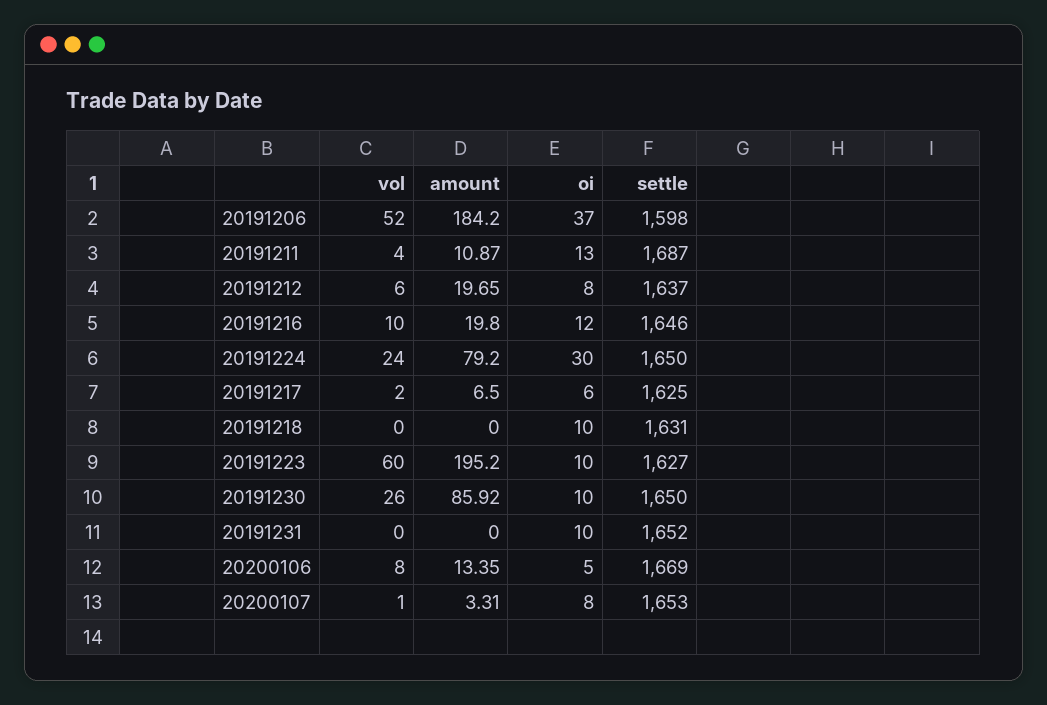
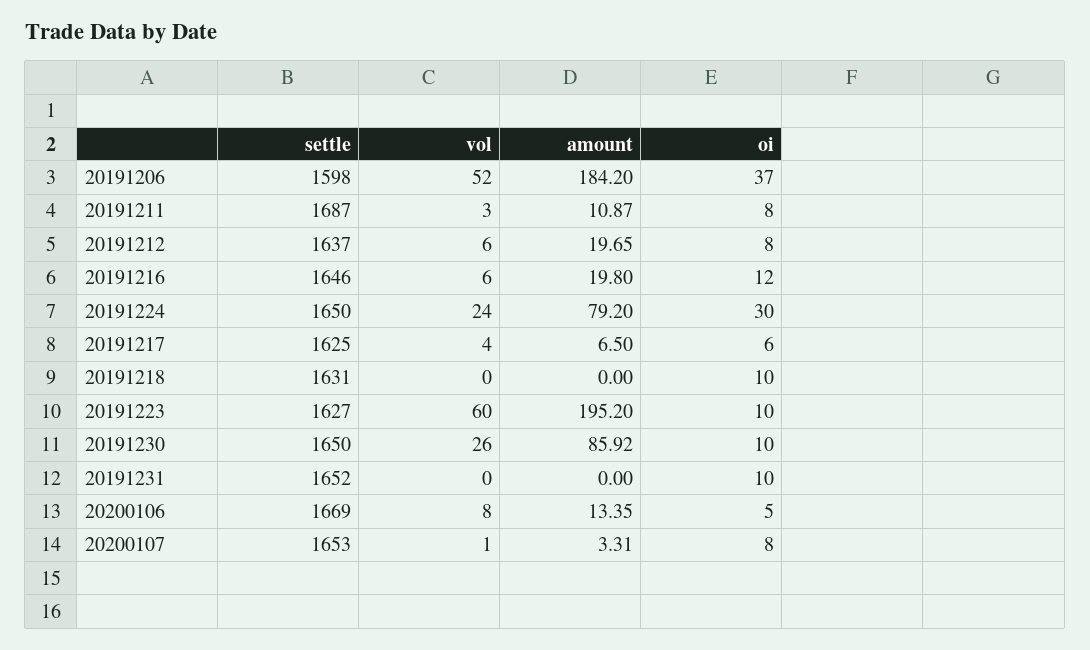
  {
    "vol": {
      "20191206": 52,
-     "20191211": 4,
+     "20191211": 3,
      "20191212": 6,
-     "20191216": 10,
+     "20191216": 6,
      "20191224": 24,
-     "20191217": 2,
+     "20191217": 4,
      "20191218": 0,
      "20191223": 60,
      "20191230": 26,
      "20191231": 0,
      "20200106": 8,
      "20200107": 1
    },
    "amount": {
      "20191206": 184.2,
      "20191211": 10.87,
      "20191212": 19.65,
      "20191216": 19.8,
      "20191224": 79.2,
      "20191217": 6.5,
      "20191218": 0,
      "20191223": 195.2,
      "20191230": 85.92,
      "20191231": 0,
      "20200106": 13.35,
      "20200107": 3.31
    },
    "oi": {
      "20191206": 37,
-     "20191211": 13,
+     "20191211": 8,
      "20191212": 8,
      "20191216": 12,
      "20191224": 30,
      "20191217": 6,
      "20191218": 10,
      "20191223": 10,
      "20191230": 10,
      "20191231": 10,
      "20200106": 5,
      "20200107": 8
    },
    "settle": {
      "20191206": 1598,
      "20191211": 1687,
      "20191212": 1637,
      "20191216": 1646,
      "20191224": 1650,
      "20191217": 1625,
      "20191218": 1631,
      "20191223": 1627,
      "20191230": 1650,
      "20191231": 1652,
      "20200106": 1669,
      "20200107": 1653
    }
  }

